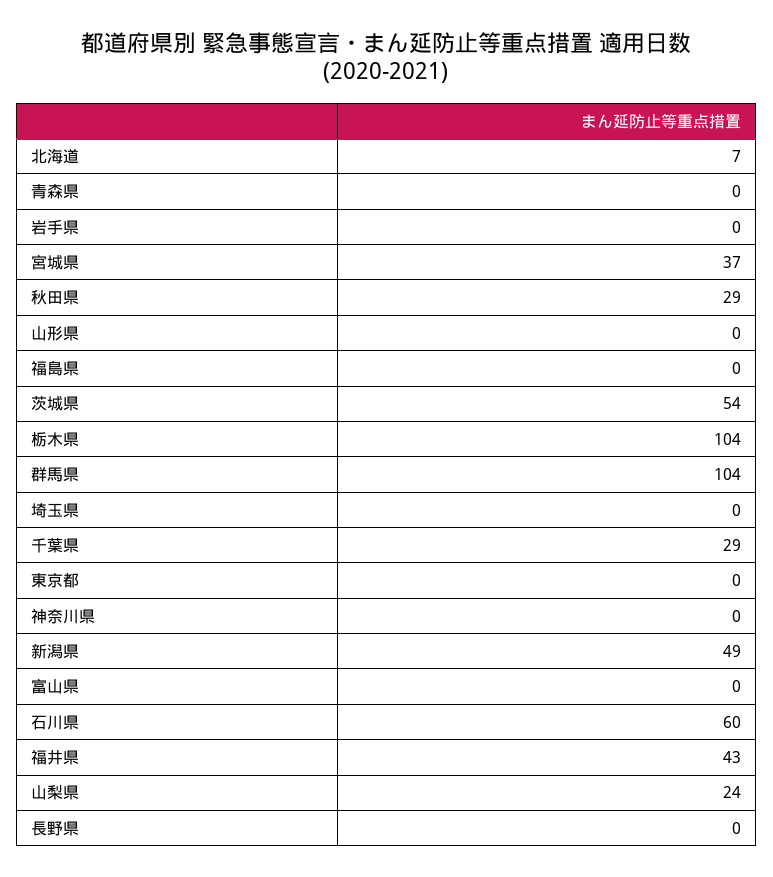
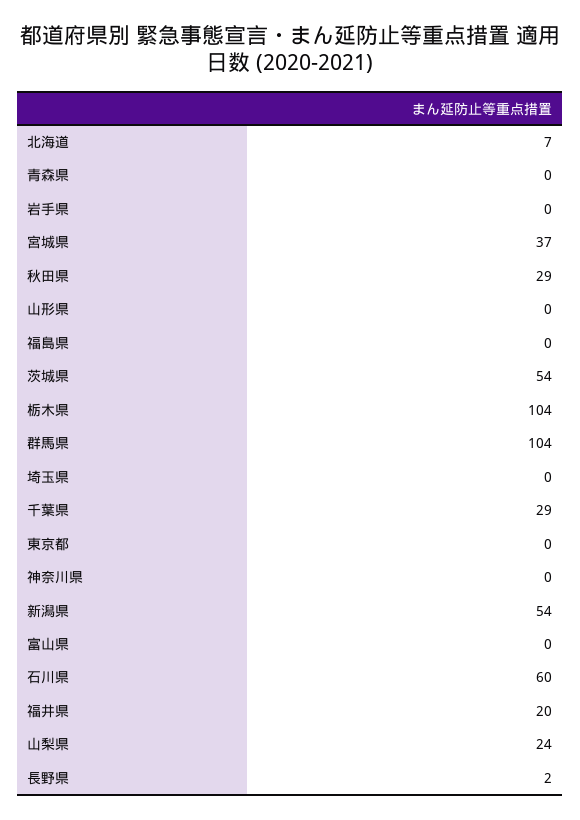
  {
    "北海道": 7,
    "青森県": 0,
    "岩手県": 0,
    "宮城県": 37,
    "秋田県": 29,
    "山形県": 0,
    "福島県": 0,
    "茨城県": 54,
    "栃木県": 104,
    "群馬県": 104,
    "埼玉県": 0,
    "千葉県": 29,
    "東京都": 0,
    "神奈川県": 0,
-   "新潟県": 49,
+   "新潟県": 54,
    "富山県": 0,
    "石川県": 60,
-   "福井県": 43,
+   "福井県": 20,
    "山梨県": 24,
-   "長野県": 0
+   "長野県": 2
  }

